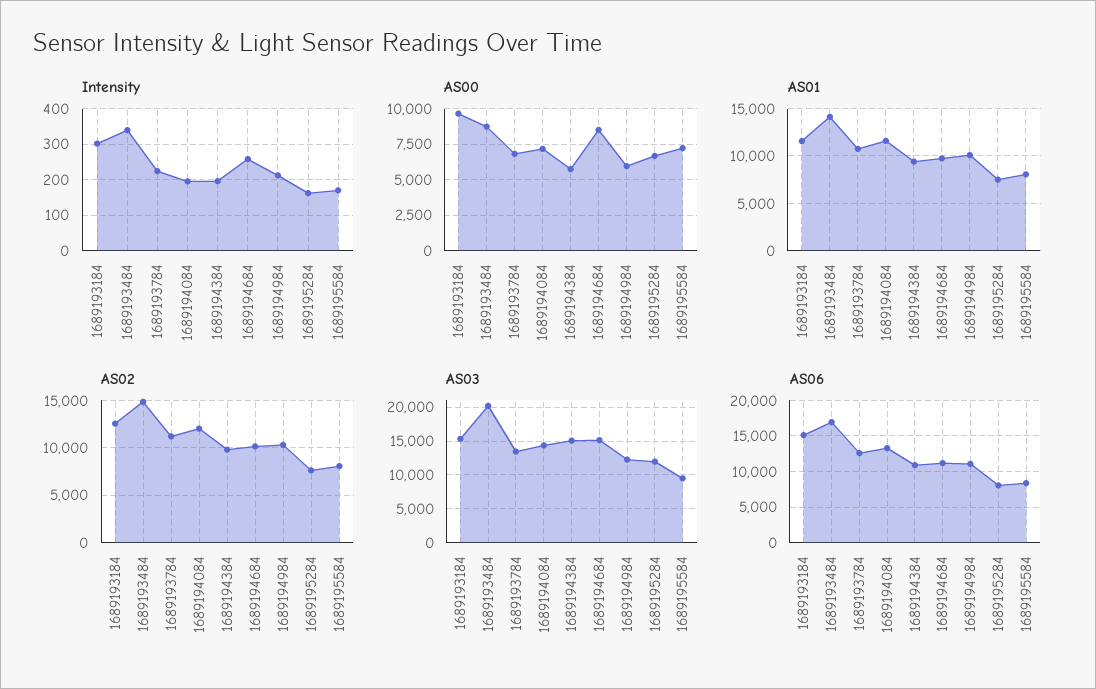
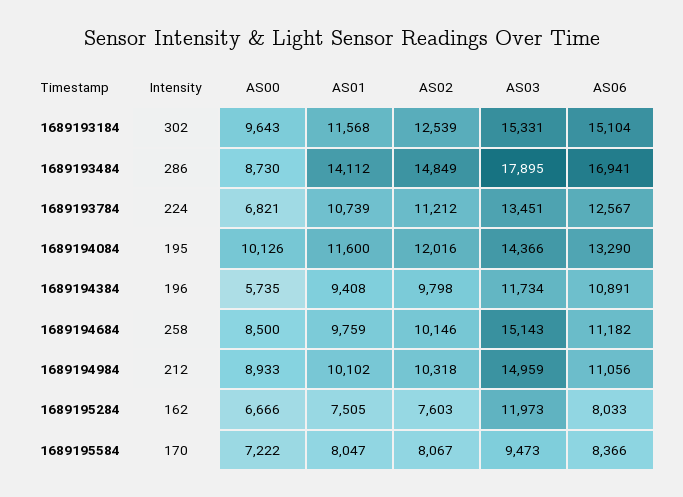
  {
    "Intensity": {
      "1689193184": 302,
-     "1689193484": 340,
+     "1689193484": 286,
      "1689193784": 224,
      "1689194084": 195,
      "1689194384": 196,
      "1689194684": 258,
      "1689194984": 212,
      "1689195284": 162,
      "1689195584": 170
    },
    "AS00": {
      "1689193184": 9643,
      "1689193484": 8730,
      "1689193784": 6821,
-     "1689194084": 7000,
+     "1689194084": 10126,
      "1689194384": 5735,
      "1689194684": 8500,
-     "1689194984": 6000,
+     "1689194984": 8933,
      "1689195284": 6666,
      "1689195584": 7222
    },
    "AS01": {
      "1689193184": 11568,
      "1689193484": 14112,
      "1689193784": 10739,
      "1689194084": 11600,
      "1689194384": 9408,
      "1689194684": 9759,
      "1689194984": 10102,
      "1689195284": 7505,
      "1689195584": 8047
    },
    "AS02": {
      "1689193184": 12539,
      "1689193484": 14849,
      "1689193784": 11212,
      "1689194084": 12016,
      "1689194384": 9798,
      "1689194684": 10146,
      "1689194984": 10318,
      "1689195284": 7603,
      "1689195584": 8067
    },
    "AS03": {
      "1689193184": 15331,
-     "1689193484": 20000,
+     "1689193484": 17895,
      "1689193784": 13451,
      "1689194084": 14366,
-     "1689194384": 15000,
+     "1689194384": 11734,
      "1689194684": 15143,
-     "1689194984": 12000,
+     "1689194984": 14959,
      "1689195284": 11973,
      "1689195584": 9473
    },
    "AS06": {
      "1689193184": 15104,
      "1689193484": 16941,
      "1689193784": 12567,
      "1689194084": 13290,
      "1689194384": 10891,
      "1689194684": 11182,
      "1689194984": 11056,
      "1689195284": 8033,
      "1689195584": 8366
    }
  }

